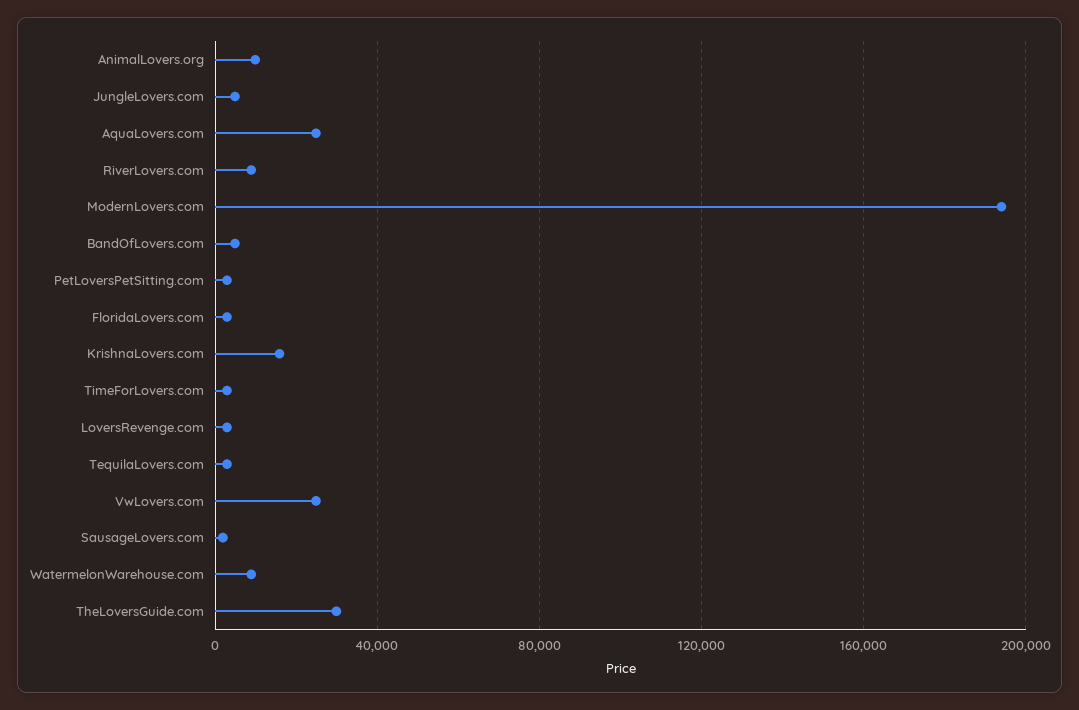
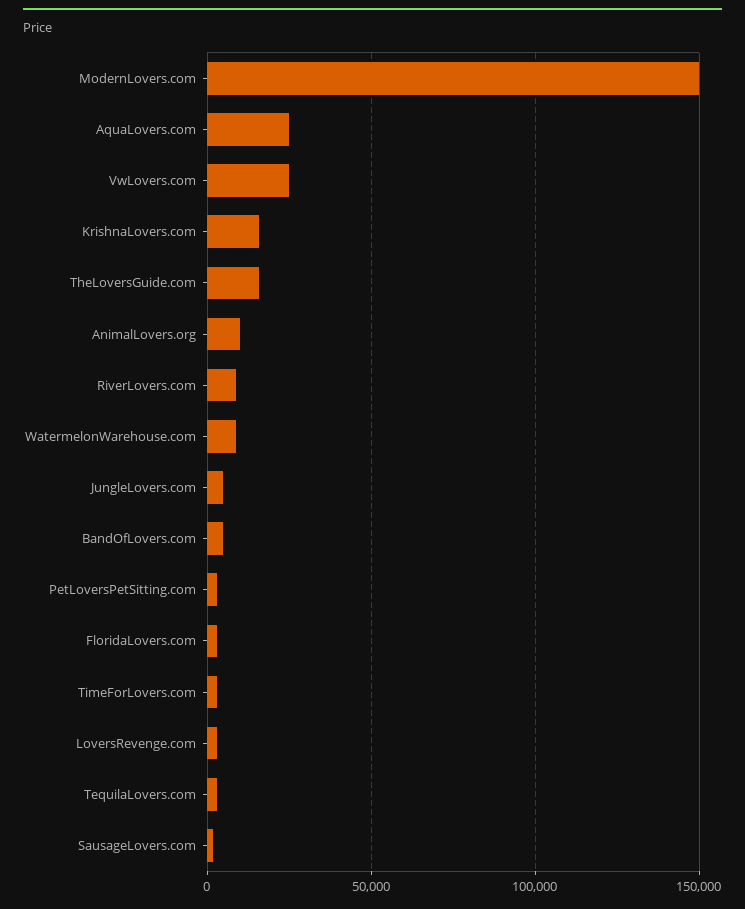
  {
    "AnimalLovers.org": 10000,
    "JungleLovers.com": 5000,
    "AquaLovers.com": 25000,
    "RiverLovers.com": 10000,
-   "ModernLovers.com": 195000,
+   "ModernLovers.com": 150000,
    "BandOfLovers.com": 5000,
    "PetLoversPetSitting.com": 5000,
    "FloridaLovers.com": 5000,
    "KrishnaLovers.com": 15000,
    "TimeForLovers.com": 5000,
    "LoversRevenge.com": 5000,
    "TequilaLovers.com": 5000,
    "VwLovers.com": 25000,
    "SausageLovers.com": 0,
    "WatermelonWarehouse.com": 10000,
-   "TheLoversGuide.com": 30000
+   "TheLoversGuide.com": 15000
  }

